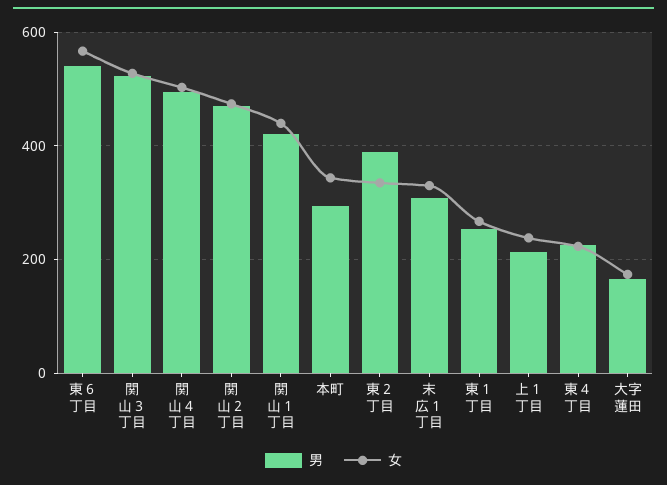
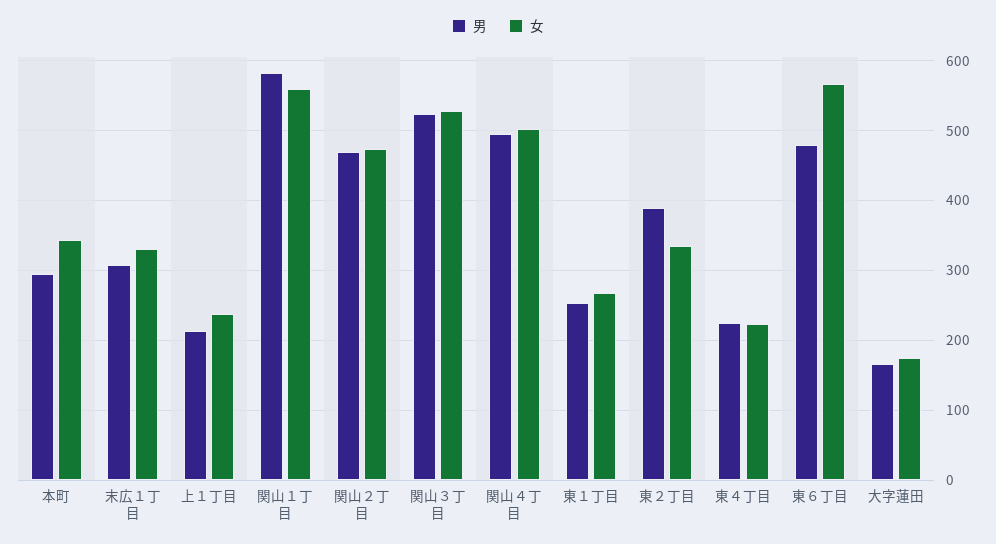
  {
    "男": {
-     "東６丁目": 540,
+     "東６丁目": 480,
      "関山３丁目": 520,
      "関山４丁目": 500,
      "関山２丁目": 470,
-     "関山１丁目": 420,
+     "関山１丁目": 580,
      "本町": 300,
      "東２丁目": 390,
      "末広１丁目": 310,
      "東１丁目": 250,
      "上１丁目": 210,
      "東４丁目": 230,
      "大字蓮田": 170
    },
    "女": {
      "東６丁目": 570,
      "関山３丁目": 530,
      "関山４丁目": 500,
      "関山２丁目": 470,
-     "関山１丁目": 440,
+     "関山１丁目": 560,
      "本町": 340,
      "東２丁目": 340,
      "末広１丁目": 330,
      "東１丁目": 270,
      "上１丁目": 240,
      "東４丁目": 220,
      "大字蓮田": 170
    }
  }

